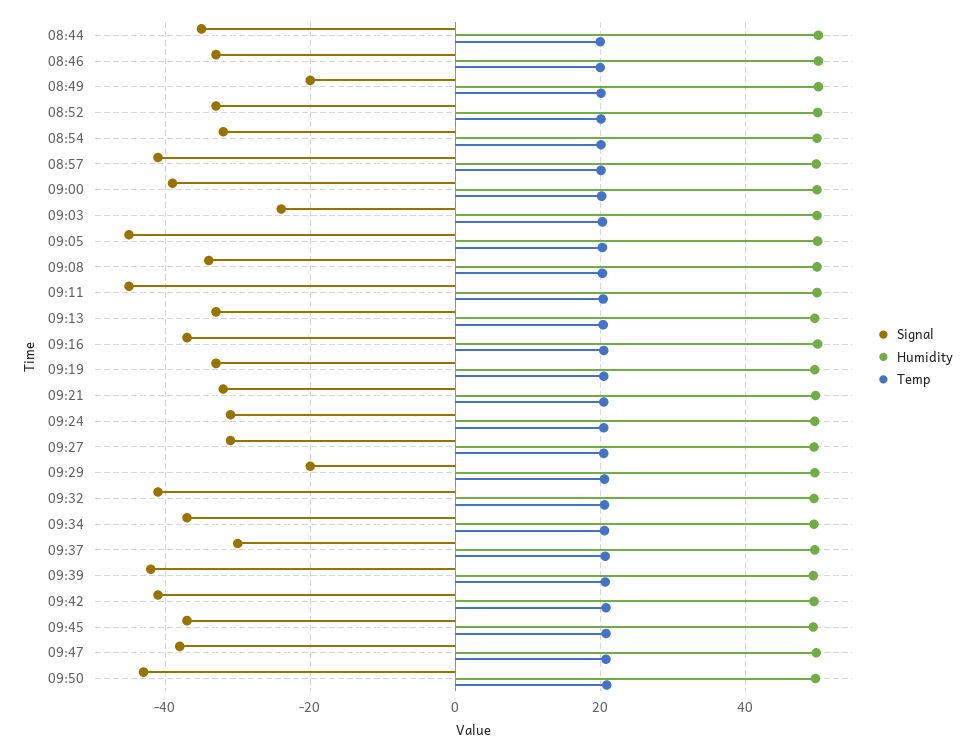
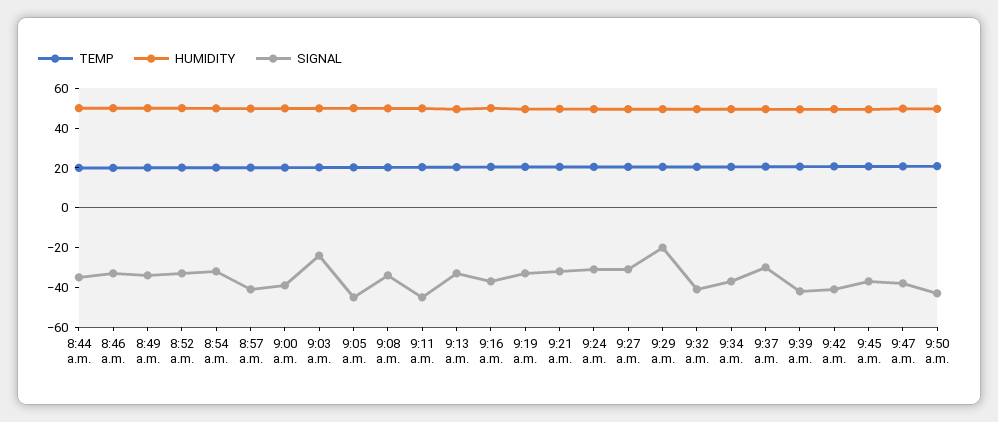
  {
    "Signal": {
      "08:44": -36,
      "08:46": -34,
-     "08:49": -20,
+     "08:49": -35,
      "08:52": -34,
      "08:54": -32,
      "08:57": -42,
      "09:00": -40,
      "09:03": -24,
      "09:05": -46,
      "09:08": -34,
      "09:11": -46,
      "09:13": -34,
      "09:16": -38,
      "09:19": -34,
      "09:21": -32,
      "09:24": -32,
      "09:27": -32,
      "09:29": -20,
      "09:32": -42,
      "09:34": -38,
      "09:37": -30,
      "09:39": -42,
      "09:42": -42,
      "09:45": -38,
      "09:47": -38,
      "09:50": -44
    },
    "Humidity": {
      "08:44": 50,
      "08:46": 50,
      "08:49": 50,
      "08:52": 50,
      "08:54": 50,
      "08:57": 50,
      "09:00": 50,
      "09:03": 50,
      "09:05": 50,
      "09:08": 50,
      "09:11": 50,
      "09:13": 50,
      "09:16": 50,
      "09:19": 50,
      "09:21": 50,
      "09:24": 50,
      "09:27": 50,
      "09:29": 50,
      "09:32": 50,
      "09:34": 50,
      "09:37": 50,
      "09:39": 50,
      "09:42": 50,
      "09:45": 50,
      "09:47": 50,
      "09:50": 50
    },
    "Temp": {
      "08:44": 20,
      "08:46": 20,
      "08:49": 20,
      "08:52": 20,
      "08:54": 20,
      "08:57": 20,
      "09:00": 20,
      "09:03": 20,
      "09:05": 20,
      "09:08": 20,
      "09:11": 20,
      "09:13": 20,
      "09:16": 20,
      "09:19": 20,
      "09:21": 20,
      "09:24": 20,
      "09:27": 20,
      "09:29": 20,
      "09:32": 20,
      "09:34": 20,
      "09:37": 20,
      "09:39": 20,
      "09:42": 20,
      "09:45": 20,
      "09:47": 20,
      "09:50": 20
    }
  }

